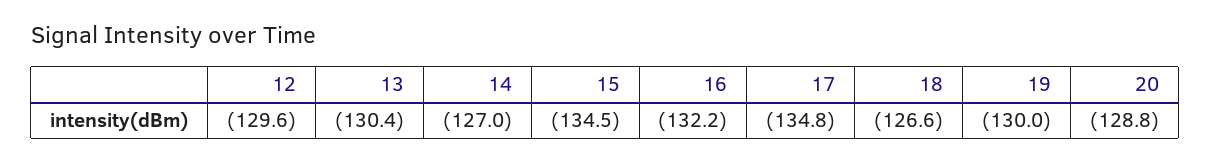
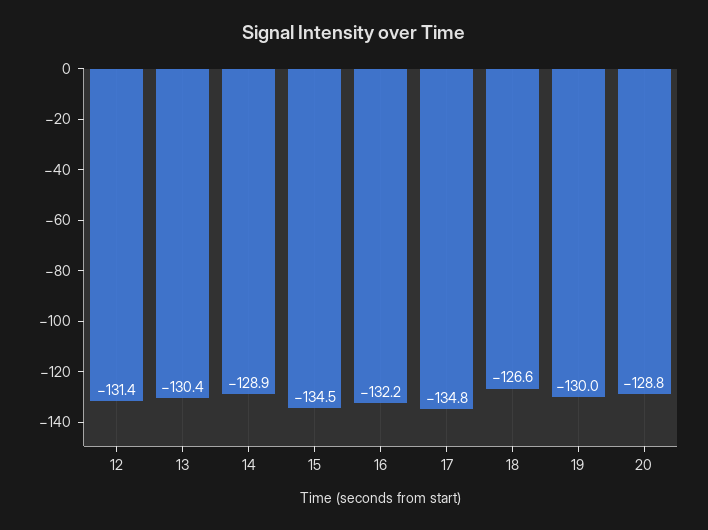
  {
-   "12": -129.6,
+   "12": -131.4,
    "13": -130.4,
-   "14": -127,
+   "14": -128.9,
    "15": -134.5,
    "16": -132.2,
    "17": -134.8,
    "18": -126.6,
    "19": -130,
    "20": -128.8
  }

